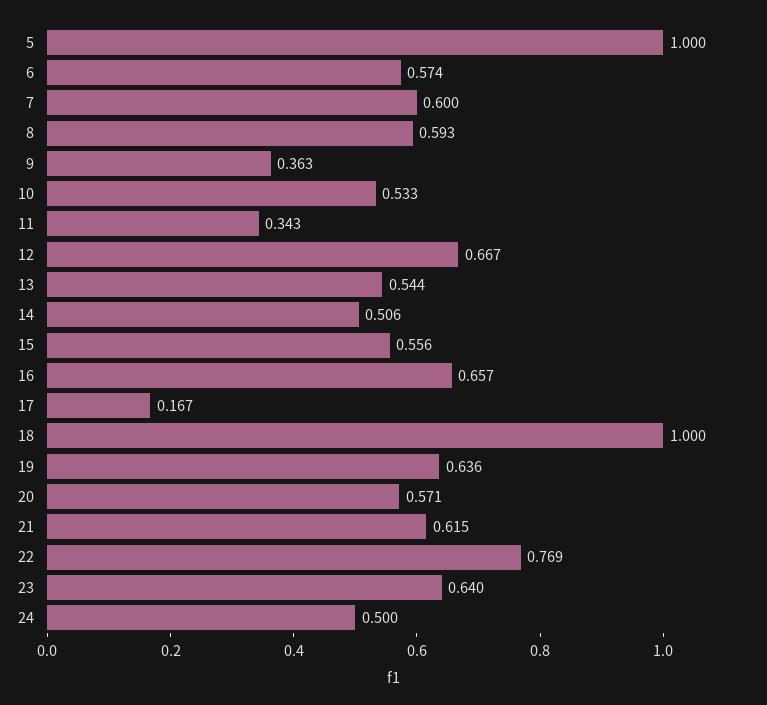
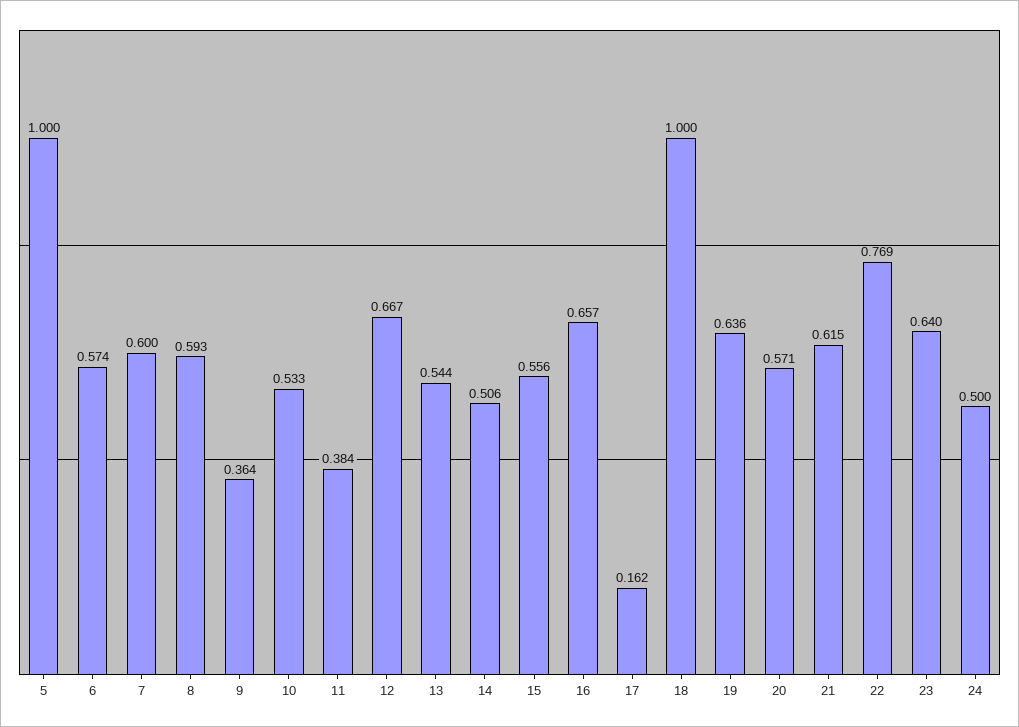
  {
    "5": 1,
    "6": 0.574,
    "7": 0.6,
    "8": 0.593,
-   "9": 0.363,
+   "9": 0.364,
    "10": 0.533,
-   "11": 0.343,
+   "11": 0.384,
    "12": 0.667,
    "13": 0.544,
    "14": 0.506,
    "15": 0.556,
    "16": 0.657,
-   "17": 0.167,
+   "17": 0.162,
    "18": 1,
    "19": 0.636,
    "20": 0.571,
    "21": 0.615,
    "22": 0.769,
    "23": 0.64,
    "24": 0.5
  }

